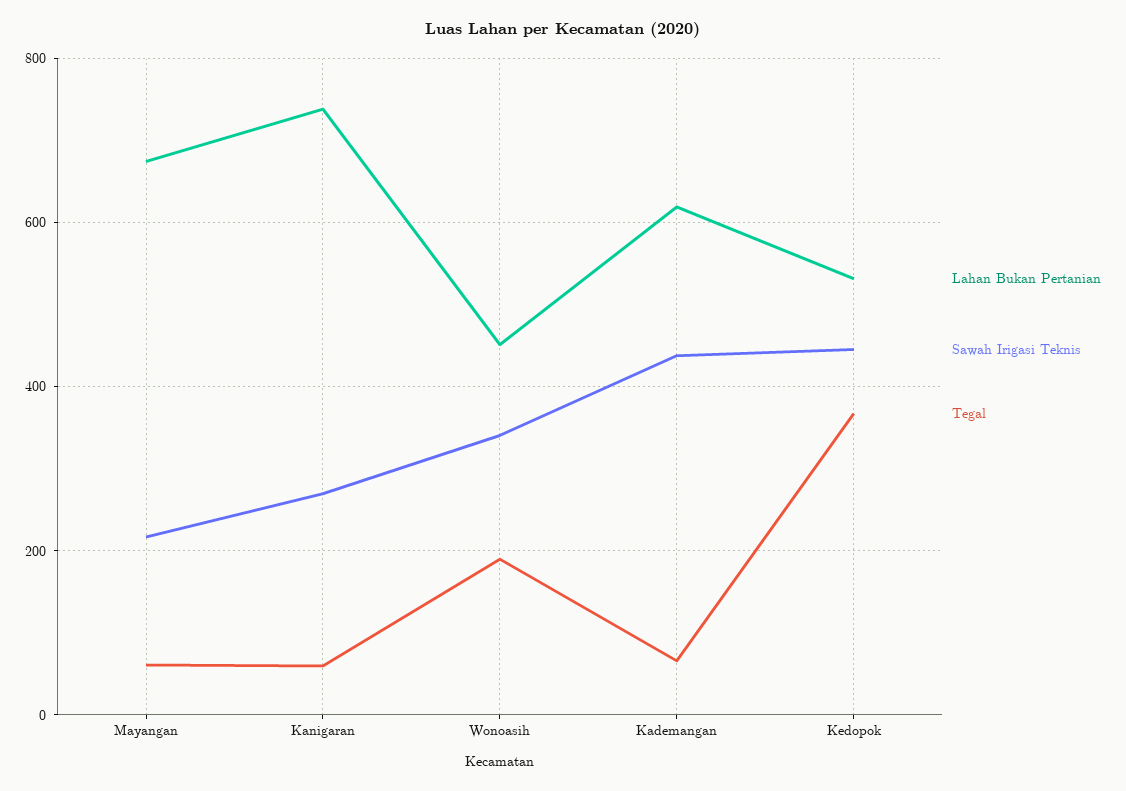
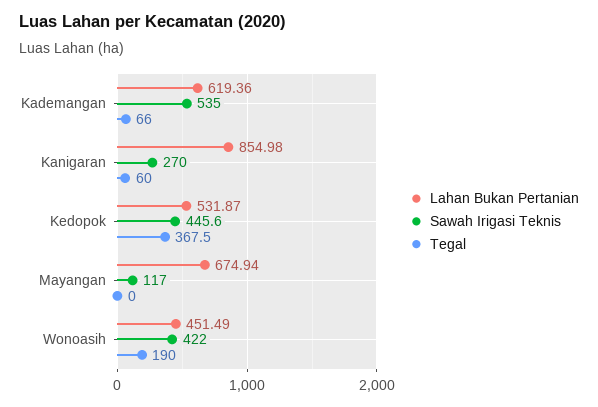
  {
    "Lahan Bukan Pertanian": {
      "Mayangan": 674.94,
-     "Kanigaran": 740,
+     "Kanigaran": 854.98,
      "Wonoasih": 451.49,
      "Kademangan": 619.36,
      "Kedopok": 531.87
    },
    "Sawah Irigasi Teknis": {
-     "Mayangan": 220,
+     "Mayangan": 117,
      "Kanigaran": 270,
-     "Wonoasih": 340,
+     "Wonoasih": 422,
-     "Kademangan": 440,
+     "Kademangan": 535,
      "Kedopok": 445.6
    },
    "Tegal": {
-     "Mayangan": 60,
+     "Mayangan": 0,
      "Kanigaran": 60,
      "Wonoasih": 190,
      "Kademangan": 66,
      "Kedopok": 367.5
    }
  }

